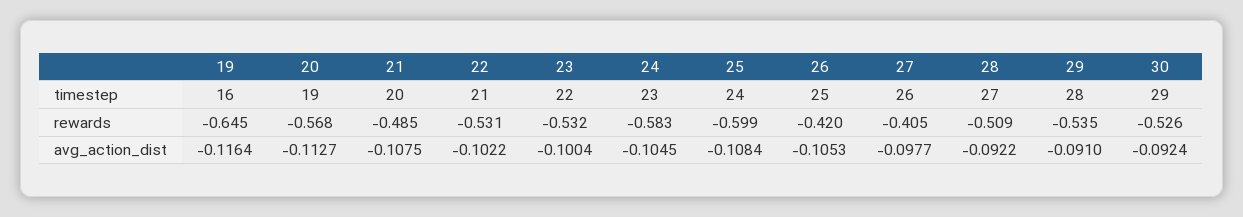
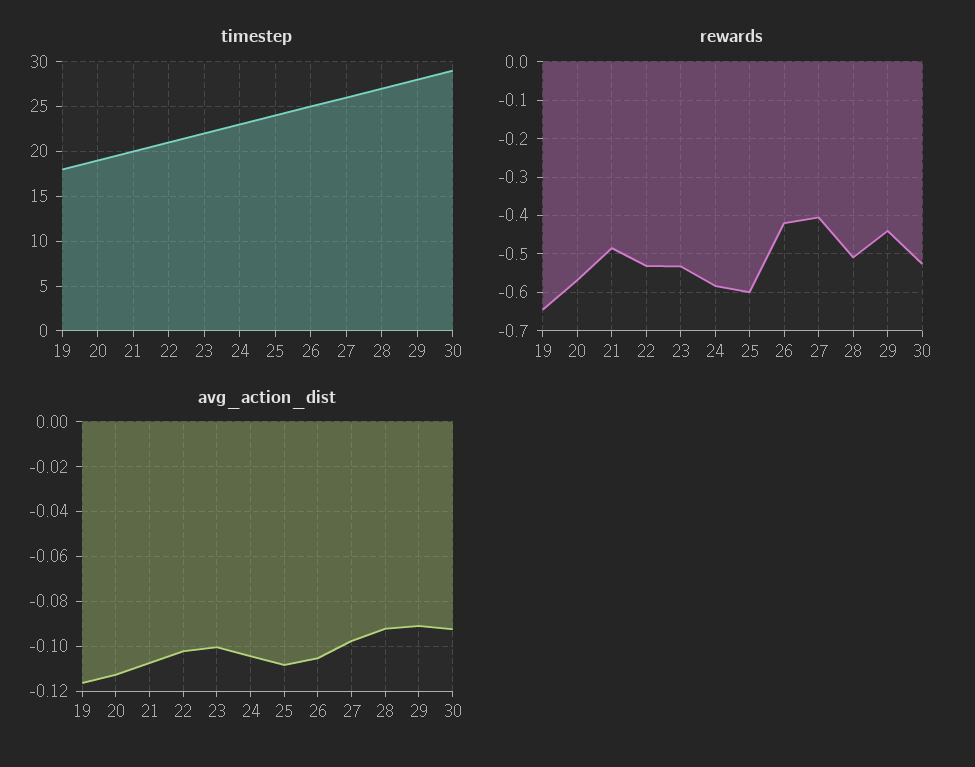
  {
    "timestep": {
-     "19": 16,
+     "19": 18,
      "20": 19,
      "21": 20,
      "22": 21,
      "23": 22,
      "24": 23,
      "25": 24,
      "26": 25,
      "27": 26,
      "28": 27,
      "29": 28,
      "30": 29
    },
    "rewards": {
      "19": -0.645,
      "20": -0.568,
      "21": -0.485,
      "22": -0.531,
      "23": -0.532,
      "24": -0.583,
      "25": -0.599,
      "26": -0.42,
      "27": -0.405,
      "28": -0.509,
-     "29": -0.535,
+     "29": -0.44,
      "30": -0.526
    },
    "avg_action_dist": {
      "19": -0.1164,
      "20": -0.1127,
      "21": -0.1075,
      "22": -0.1022,
      "23": -0.1004,
      "24": -0.1045,
      "25": -0.1084,
      "26": -0.1053,
      "27": -0.0977,
      "28": -0.0922,
      "29": -0.091,
      "30": -0.0924
    }
  }

